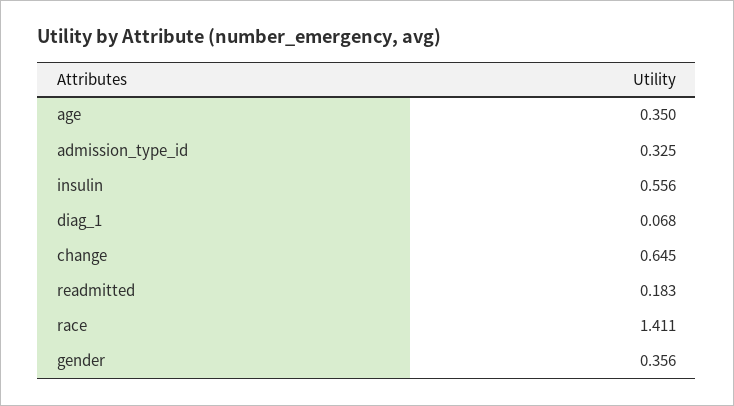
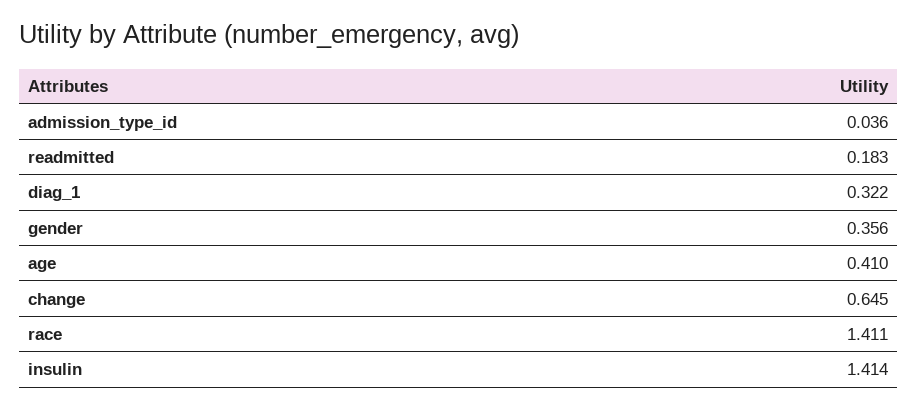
  {
-   "age": 0.35,
+   "age": 0.41,
-   "admission_type_id": 0.325,
+   "admission_type_id": 0.036,
-   "insulin": 0.556,
+   "insulin": 1.414,
-   "diag_1": 0.068,
+   "diag_1": 0.322,
    "change": 0.645,
    "readmitted": 0.183,
    "race": 1.411,
    "gender": 0.356
  }

